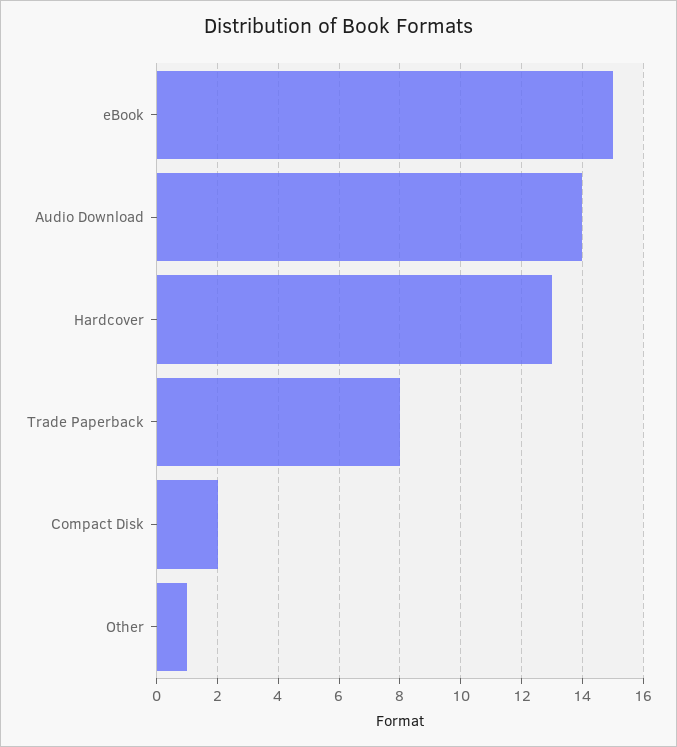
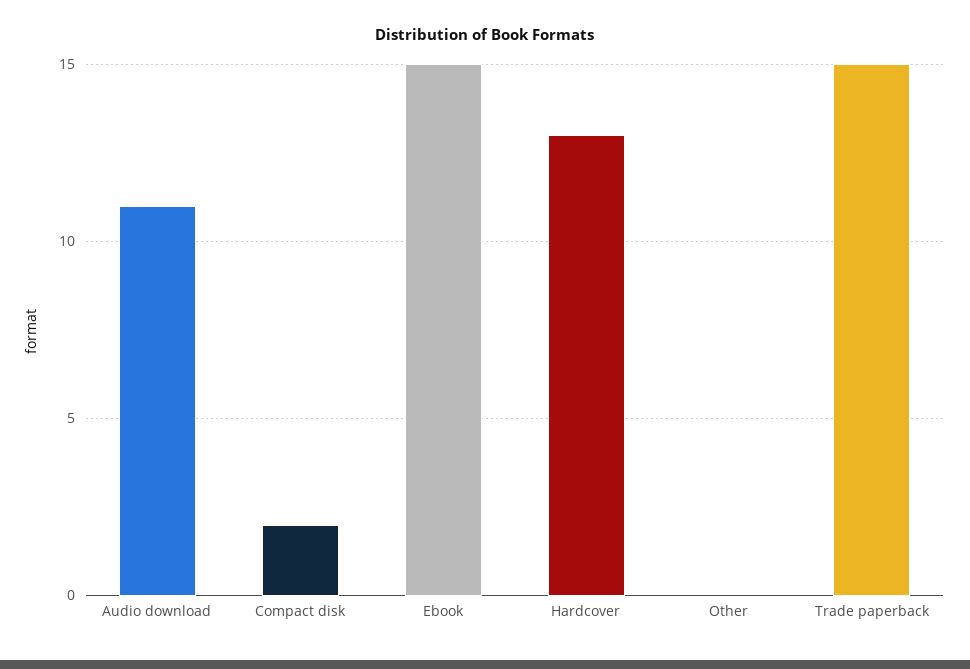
  {
    "eBook": 15,
-   "Audio Download": 14,
+   "Audio Download": 11,
    "Hardcover": 13,
-   "Trade Paperback": 8,
+   "Trade Paperback": 15,
    "Compact Disk": 2,
-   "Other": 1
+   "Other": 0
  }

